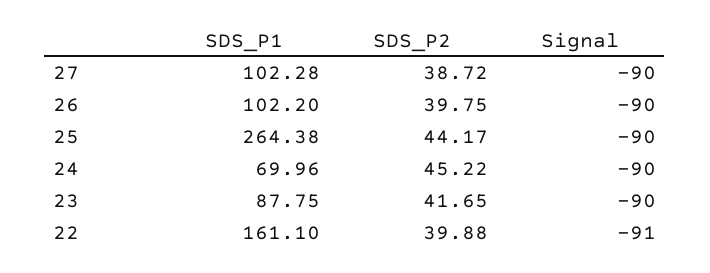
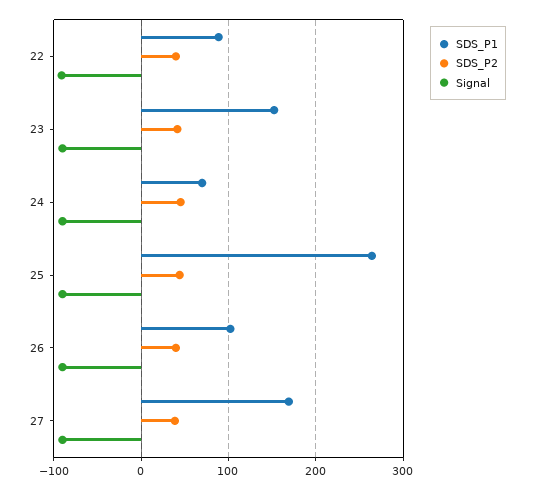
  {
    "SDS_P1": {
-     "27": 102.28,
+     "27": 170,
      "26": 102.2,
      "25": 264.38,
      "24": 69.96,
-     "23": 87.75,
+     "23": 150,
-     "22": 161.1
+     "22": 90
    },
    "SDS_P2": {
      "27": 38.72,
      "26": 39.75,
      "25": 44.17,
      "24": 45.22,
      "23": 41.65,
      "22": 39.88
    },
    "Signal": {
      "27": -90,
      "26": -90,
      "25": -90,
      "24": -90,
      "23": -90,
      "22": -91
    }
  }

